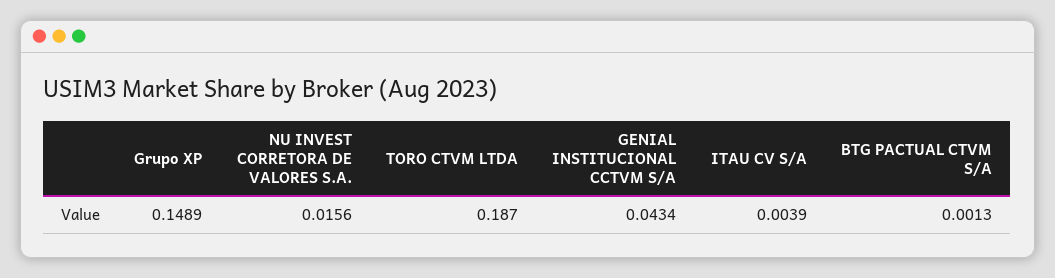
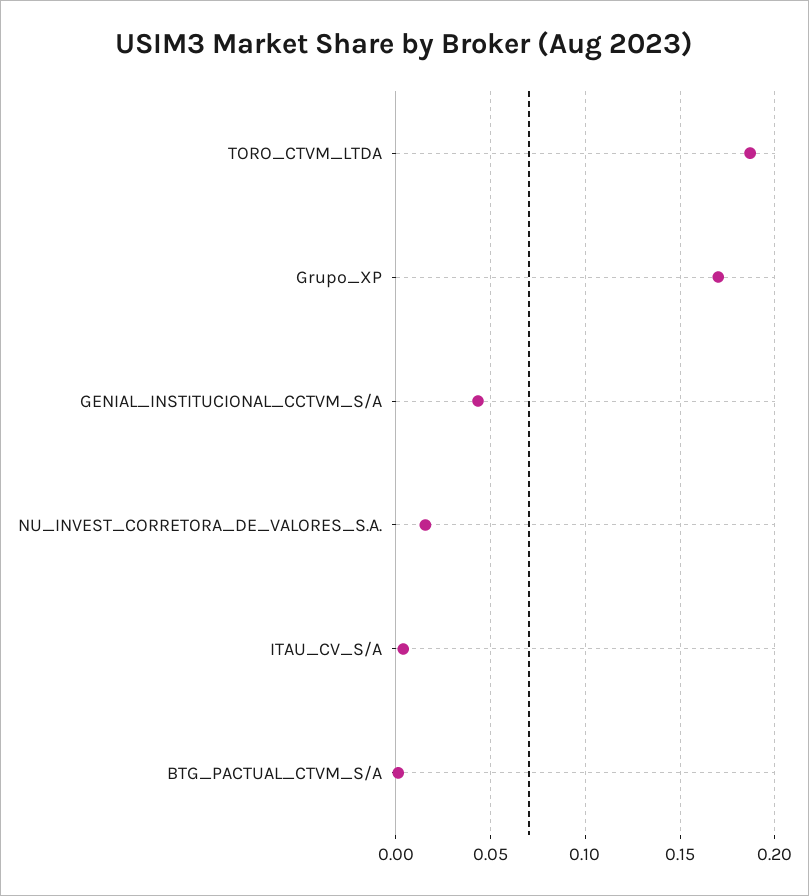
  {
-   "Grupo XP": 0.1489,
+   "Grupo XP": 0.17,
    "NU INVEST CORRETORA DE VALORES S.A.": 0.0156,
    "TORO CTVM LTDA": 0.187,
    "GENIAL INSTITUCIONAL CCTVM S/A": 0.0434,
    "ITAU CV S/A": 0.0039,
    "BTG PACTUAL CTVM S/A": 0.0013
  }

